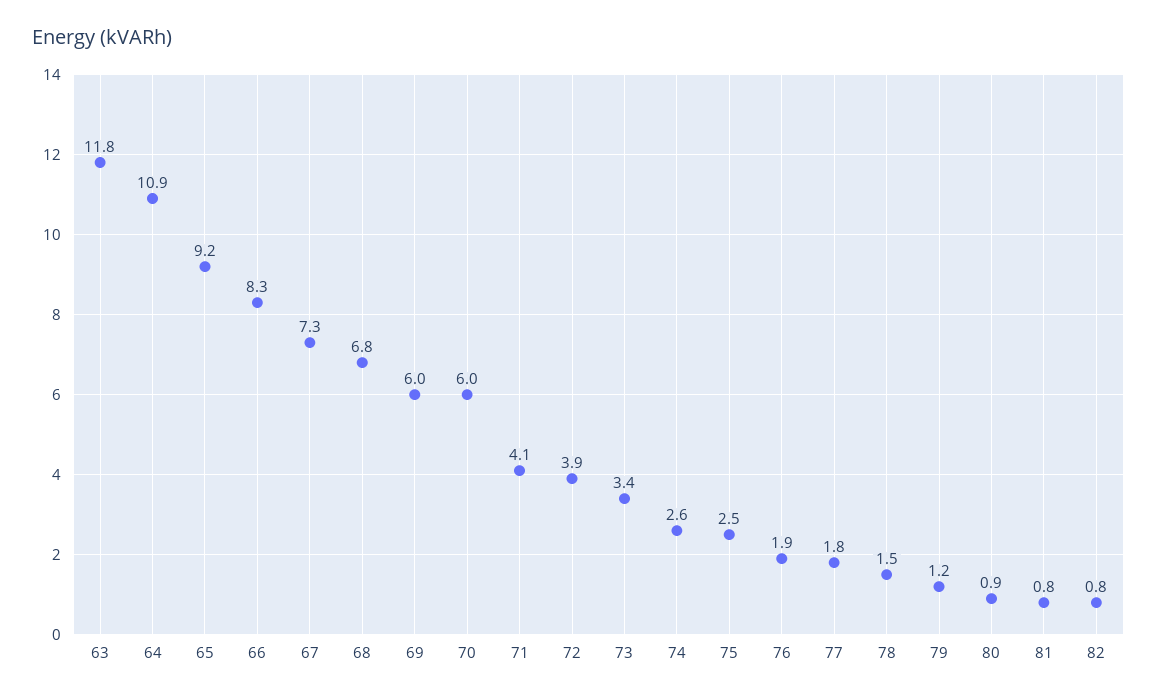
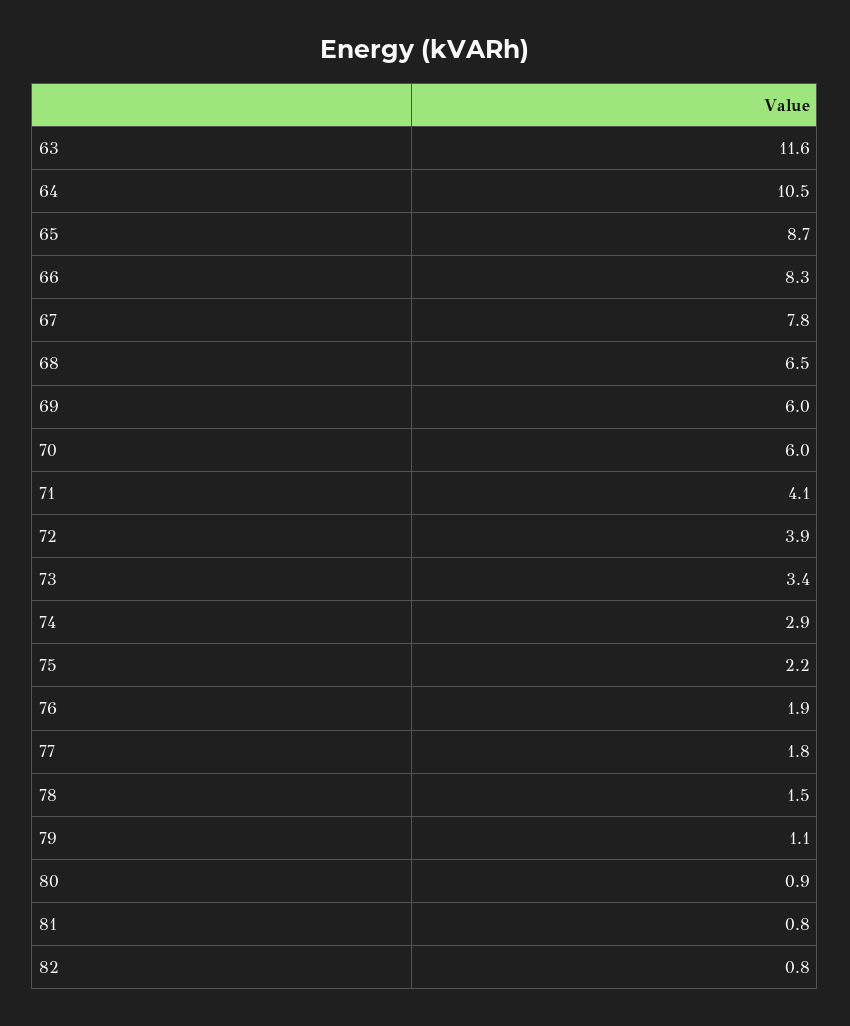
  {
-   "63": 11.8,
+   "63": 11.6,
-   "64": 10.9,
+   "64": 10.5,
-   "65": 9.2,
+   "65": 8.7,
    "66": 8.3,
-   "67": 7.3,
+   "67": 7.8,
-   "68": 6.8,
+   "68": 6.5,
    "69": 6,
    "70": 6,
    "71": 4.1,
    "72": 3.9,
    "73": 3.4,
-   "74": 2.6,
+   "74": 2.9,
-   "75": 2.5,
+   "75": 2.2,
    "76": 1.9,
    "77": 1.8,
    "78": 1.5,
-   "79": 1.2,
+   "79": 1.1,
    "80": 0.9,
    "81": 0.8,
    "82": 0.8
  }

